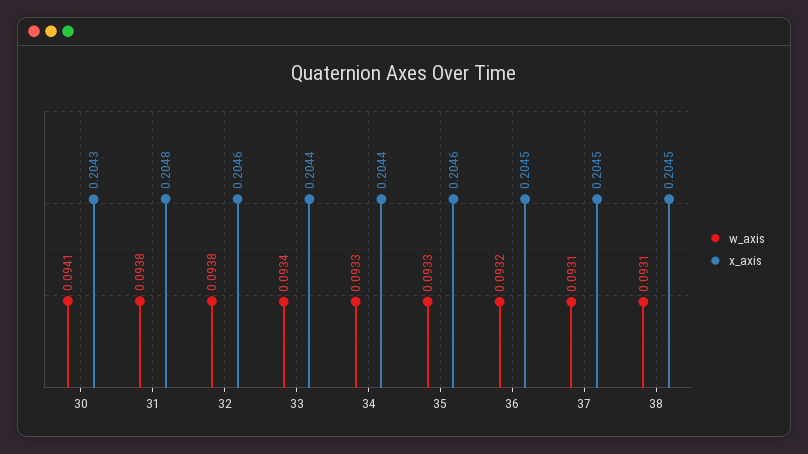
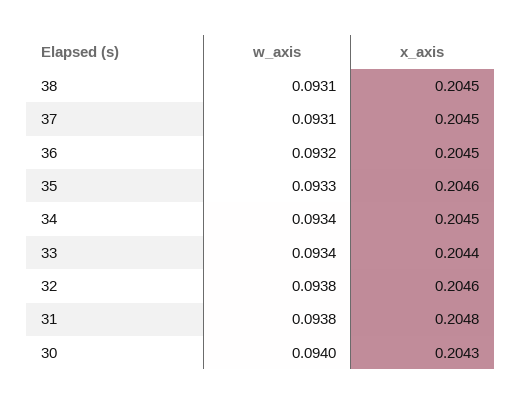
  {
    "w_axis": {
-     "30": 0.0941,
+     "30": 0.094,
      "31": 0.0938,
      "32": 0.0938,
      "33": 0.0934,
-     "34": 0.0933,
+     "34": 0.0934,
      "35": 0.0933,
      "36": 0.0932,
      "37": 0.0931,
      "38": 0.0931
    },
    "x_axis": {
      "30": 0.2043,
      "31": 0.2048,
      "32": 0.2046,
      "33": 0.2044,
-     "34": 0.2044,
+     "34": 0.2045,
      "35": 0.2046,
      "36": 0.2045,
      "37": 0.2045,
      "38": 0.2045
    }
  }

